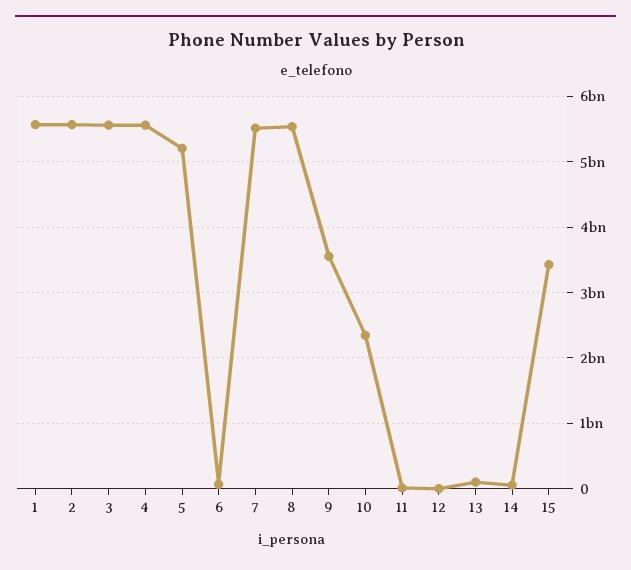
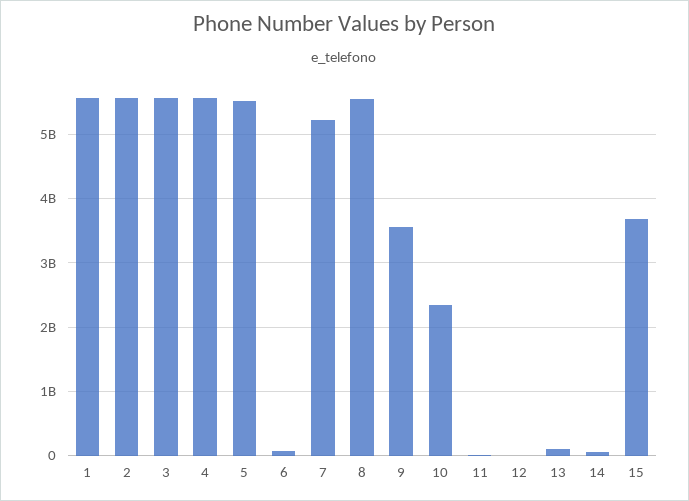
  {
    "1": 5600000000,
    "2": 5600000000,
    "3": 5600000000,
    "4": 5600000000,
-   "5": 5200000000,
+   "5": 5500000000,
    "6": 100000000,
-   "7": 5500000000,
+   "7": 5200000000,
    "8": 5500000000,
    "9": 3600000000,
    "10": 2300000000,
    "11": 0,
    "12": 0,
    "13": 100000000,
    "14": 100000000,
-   "15": 3400000000
+   "15": 3700000000
  }

